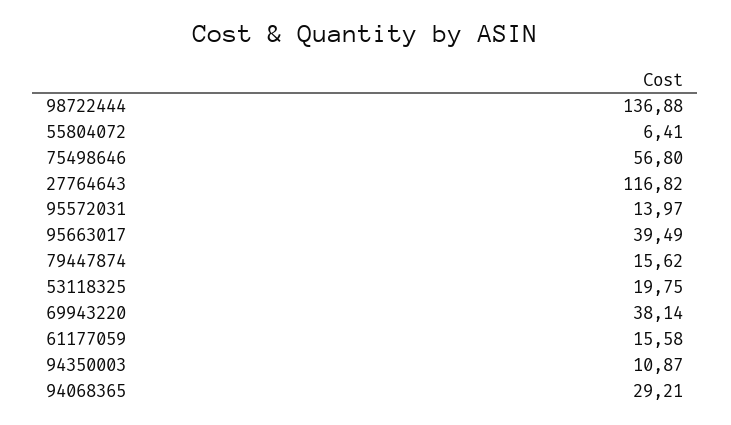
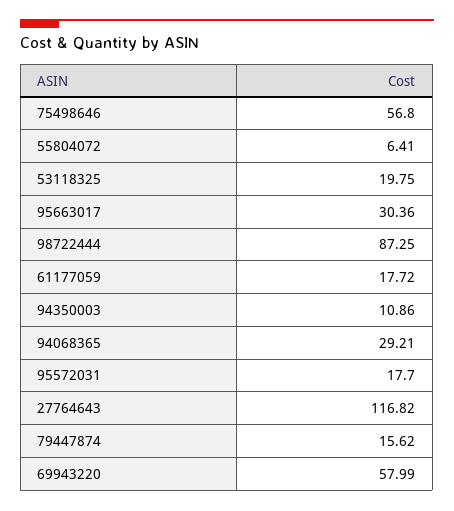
  {
-   "98722444": 136.88,
+   "98722444": 87.25,
    "55804072": 6.41,
    "75498646": 56.8,
    "27764643": 116.82,
-   "95572031": 13.97,
+   "95572031": 17.7,
-   "95663017": 39.49,
+   "95663017": 30.36,
    "79447874": 15.62,
    "53118325": 19.75,
-   "69943220": 38.14,
+   "69943220": 57.99,
-   "61177059": 15.58,
+   "61177059": 17.72,
-   "94350003": 10.87,
+   "94350003": 10.86,
    "94068365": 29.21
  }

